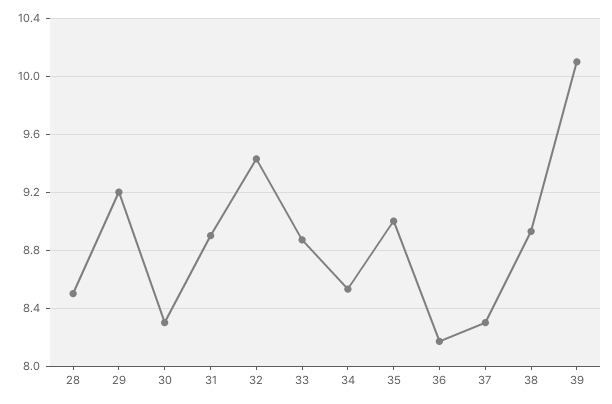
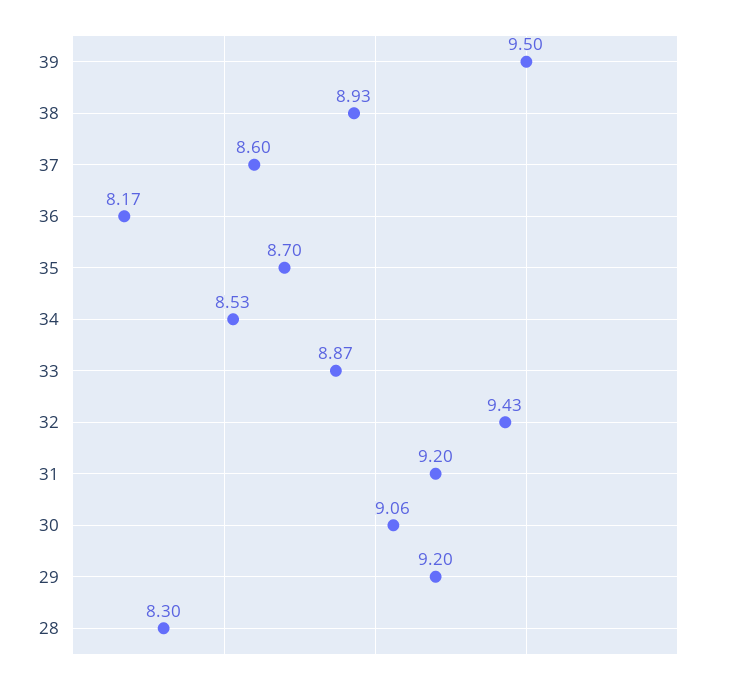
  {
-   "28": 8.5,
+   "28": 8.3,
    "29": 9.2,
-   "30": 8.3,
+   "30": 9.06,
-   "31": 8.9,
+   "31": 9.2,
    "32": 9.43,
    "33": 8.87,
    "34": 8.53,
-   "35": 9,
+   "35": 8.7,
    "36": 8.17,
-   "37": 8.3,
+   "37": 8.6,
    "38": 8.93,
-   "39": 10.1
+   "39": 9.5
  }

